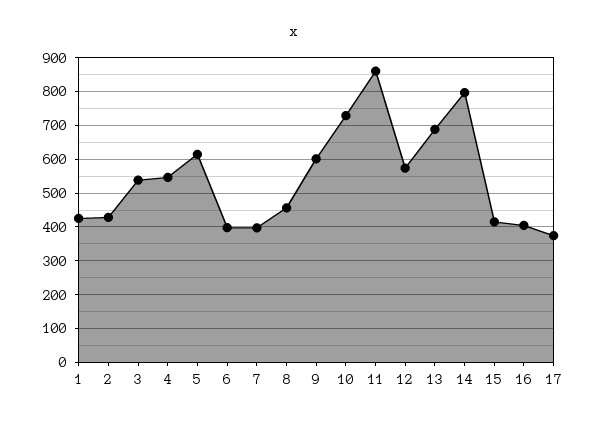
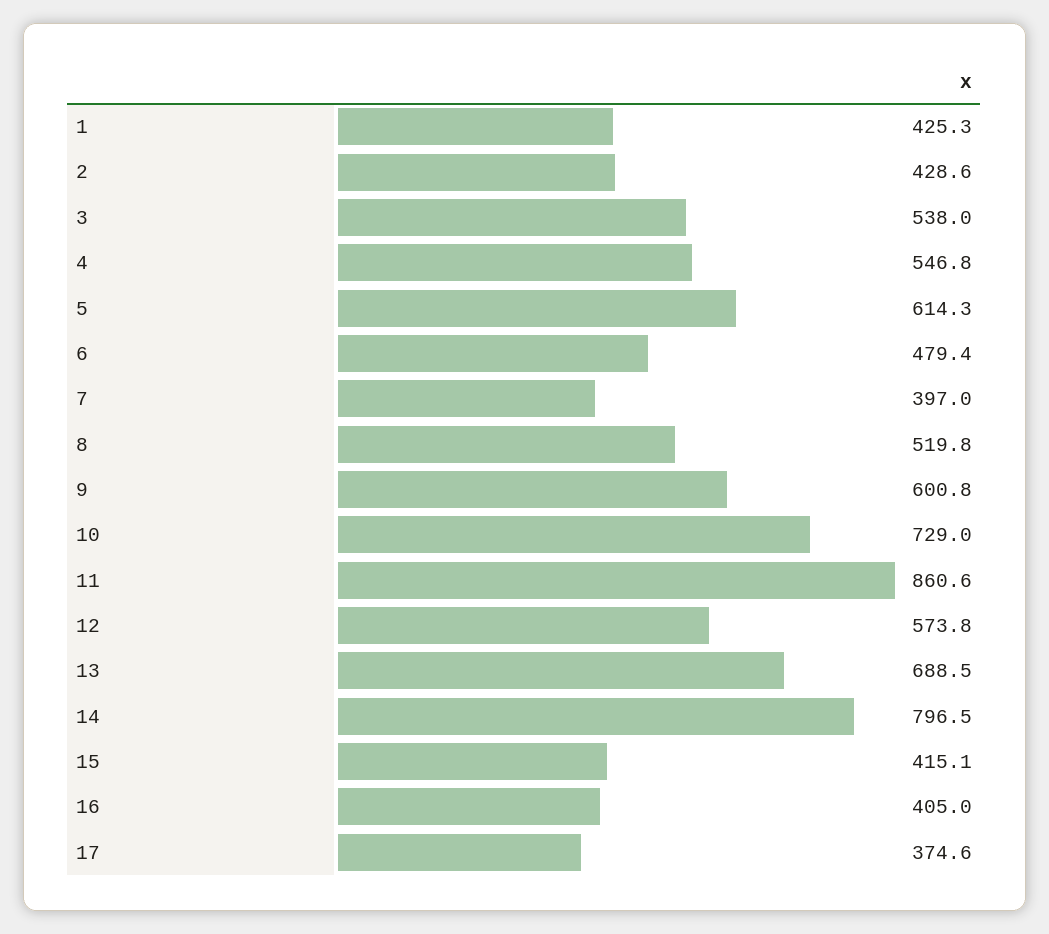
  {
    "1": 425.3,
    "2": 428.6,
    "3": 538,
    "4": 546.8,
    "5": 614.3,
-   "6": 400,
+   "6": 479.4,
    "7": 397,
-   "8": 460,
+   "8": 519.8,
    "9": 600.8,
    "10": 729,
    "11": 860.6,
    "12": 573.8,
    "13": 688.5,
    "14": 796.5,
    "15": 415.1,
    "16": 405,
    "17": 374.6
  }

